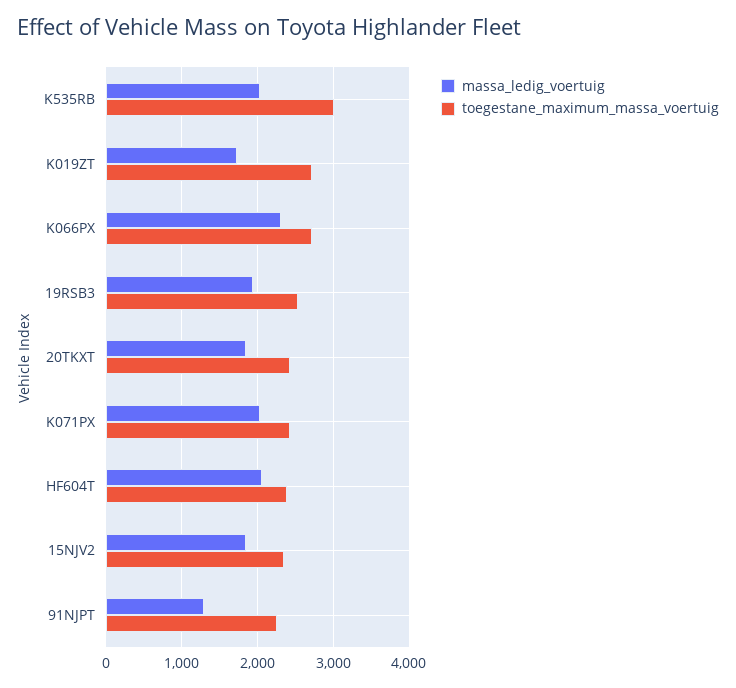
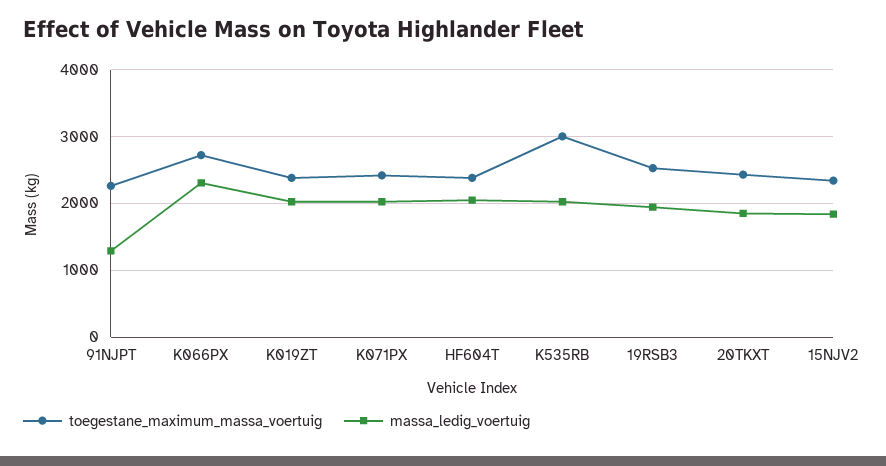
  {
    "massa_ledig_voertuig": {
      "K535RB": 2000,
-     "K019ZT": 1700,
+     "K019ZT": 2000,
      "K066PX": 2300,
      "19RSB3": 1900,
      "20TKXT": 1900,
      "K071PX": 2000,
      "HF604T": 2100,
      "15NJV2": 1800,
      "91NJPT": 1300
    },
    "toegestane_maximum_massa_voertuig": {
      "K535RB": 3000,
-     "K019ZT": 2700,
+     "K019ZT": 2400,
      "K066PX": 2700,
      "19RSB3": 2500,
      "20TKXT": 2400,
      "K071PX": 2400,
      "HF604T": 2400,
      "15NJV2": 2300,
      "91NJPT": 2300
    }
  }

